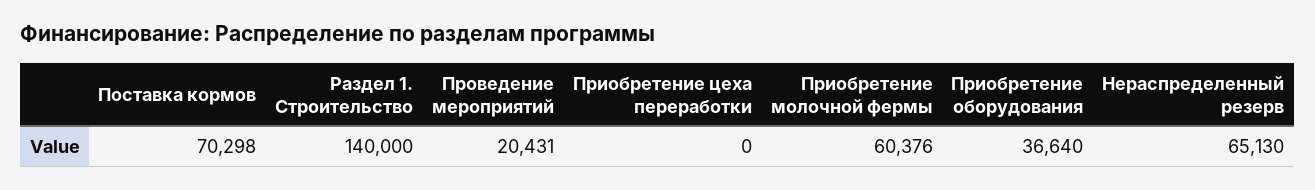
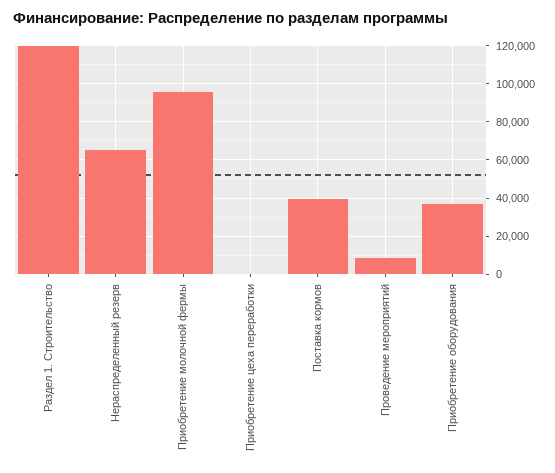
  {
-   "Поставка кормов": 70298,
+   "Поставка кормов": 40000,
-   "Раздел 1. Строительство": 140000,
+   "Раздел 1. Строительство": 120000,
-   "Проведение мероприятий": 20431,
+   "Проведение мероприятий": 10000,
    "Приобретение цеха переработки": 0,
-   "Приобретение молочной фермы": 60376,
+   "Приобретение молочной фермы": 95000,
    "Приобретение оборудования": 36640,
    "Нераспределенный резерв": 65130
  }

